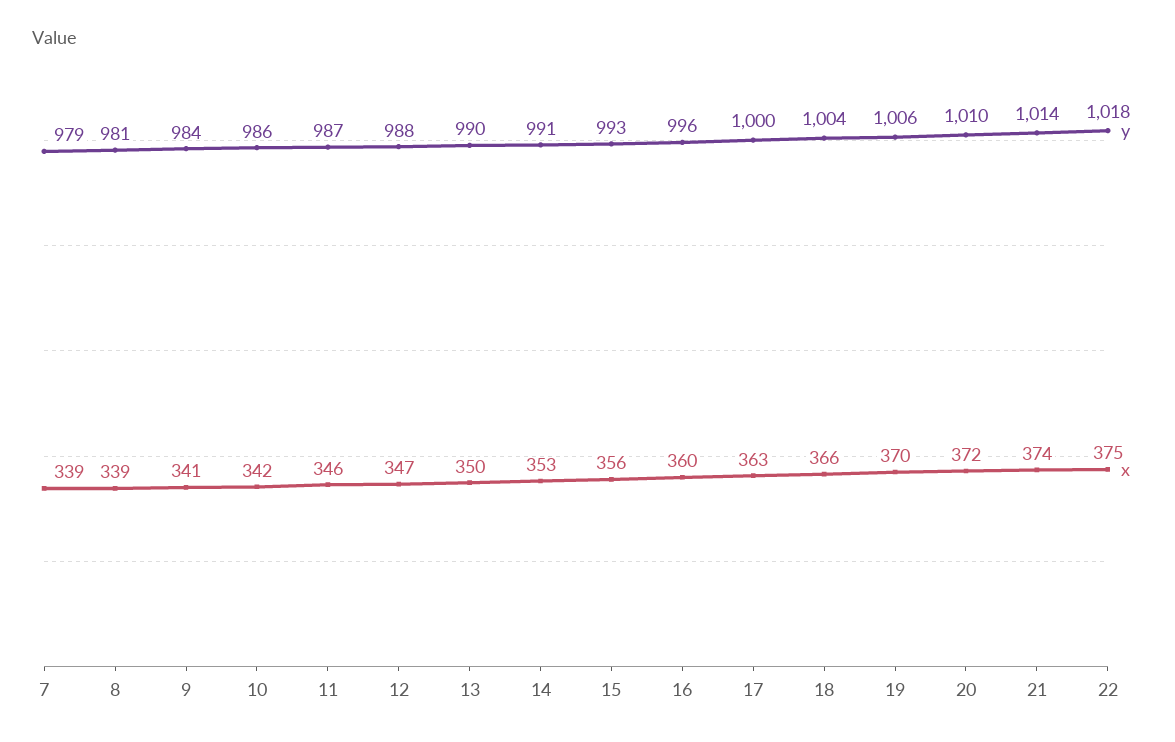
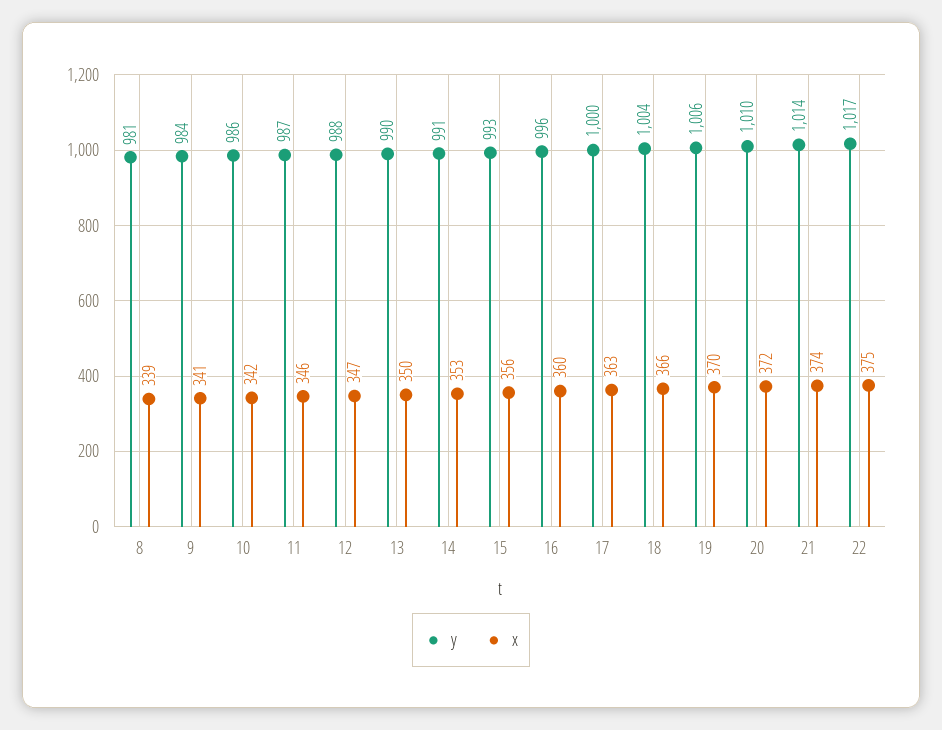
  {
    "y": {
-     "7": 979,
      "8": 981,
      "9": 984,
      "10": 986,
      "11": 987,
      "12": 988,
      "13": 990,
      "14": 991,
      "15": 993,
      "16": 996,
      "17": 1000,
      "18": 1004,
      "19": 1006,
      "20": 1010,
      "21": 1014,
-     "22": 1018
+     "22": 1017
    },
    "x": {
-     "7": 339,
      "8": 339,
      "9": 341,
      "10": 342,
      "11": 346,
      "12": 347,
      "13": 350,
      "14": 353,
      "15": 356,
      "16": 360,
      "17": 363,
      "18": 366,
      "19": 370,
      "20": 372,
      "21": 374,
      "22": 375
    }
  }

